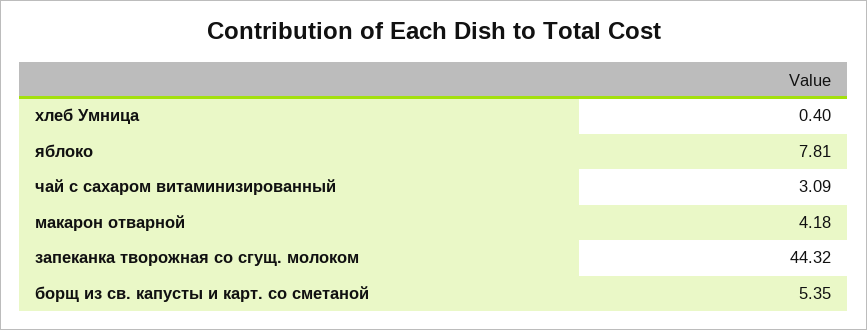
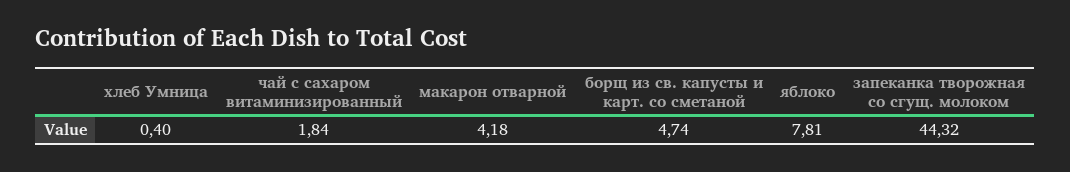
  {
    "хлеб Умница": 0.4,
    "яблоко": 7.81,
-   "чай с сахаром витаминизированный": 3.09,
+   "чай с сахаром витаминизированный": 1.84,
    "макарон отварной": 4.18,
    "запеканка творожная со сгущ. молоком": 44.32,
-   "борщ из св. капусты и карт. со сметаной": 5.35
+   "борщ из св. капусты и карт. со сметаной": 4.74
  }

